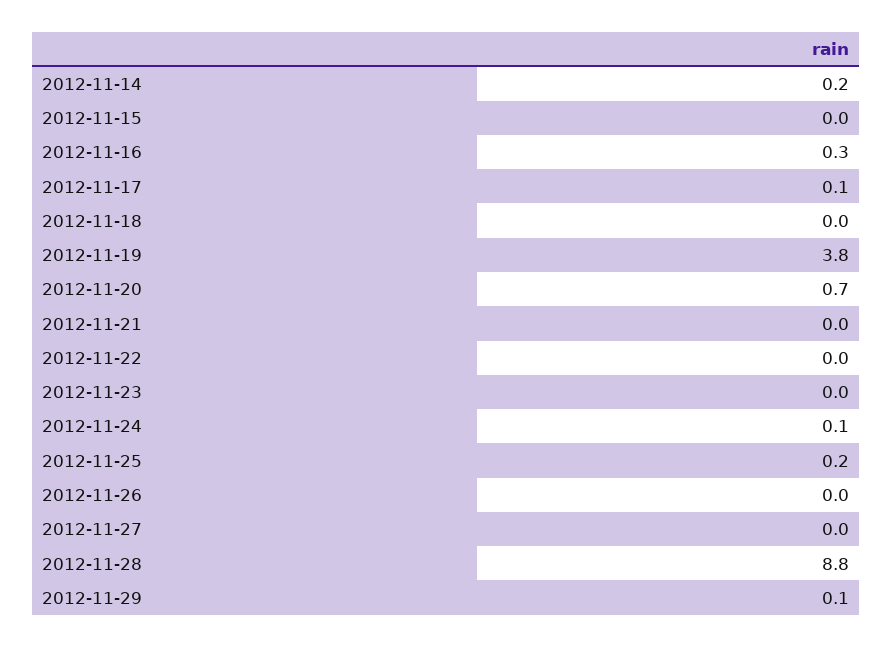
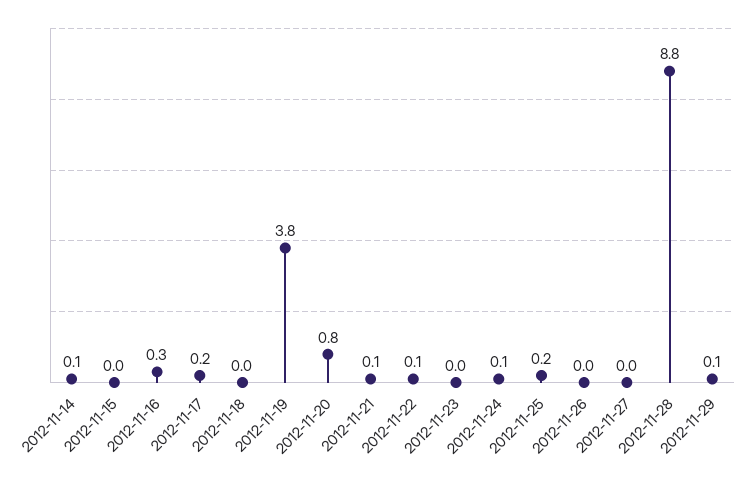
  {
-   "2012-11-14": 0.2,
+   "2012-11-14": 0.1,
    "2012-11-15": 0,
    "2012-11-16": 0.3,
-   "2012-11-17": 0.1,
+   "2012-11-17": 0.2,
    "2012-11-18": 0,
    "2012-11-19": 3.8,
-   "2012-11-20": 0.7,
+   "2012-11-20": 0.8,
-   "2012-11-21": 0,
+   "2012-11-21": 0.1,
-   "2012-11-22": 0,
+   "2012-11-22": 0.1,
    "2012-11-23": 0,
    "2012-11-24": 0.1,
    "2012-11-25": 0.2,
    "2012-11-26": 0,
    "2012-11-27": 0,
    "2012-11-28": 8.8,
    "2012-11-29": 0.1
  }

